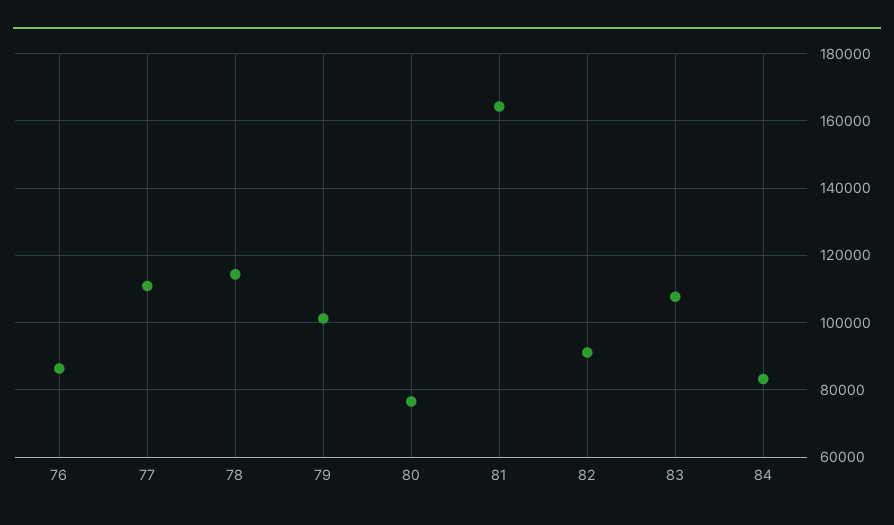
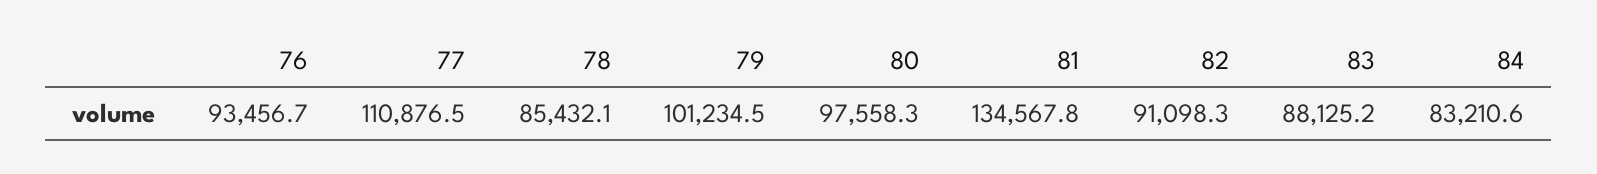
  {
-   "76": 86000,
+   "76": 93456.7,
    "77": 110876.5,
-   "78": 114000,
+   "78": 85432.1,
    "79": 101234.5,
-   "80": 76000,
+   "80": 97558.3,
-   "81": 164000,
+   "81": 134567.8,
    "82": 91098.3,
-   "83": 108000,
+   "83": 88125.2,
    "84": 83210.6
  }

